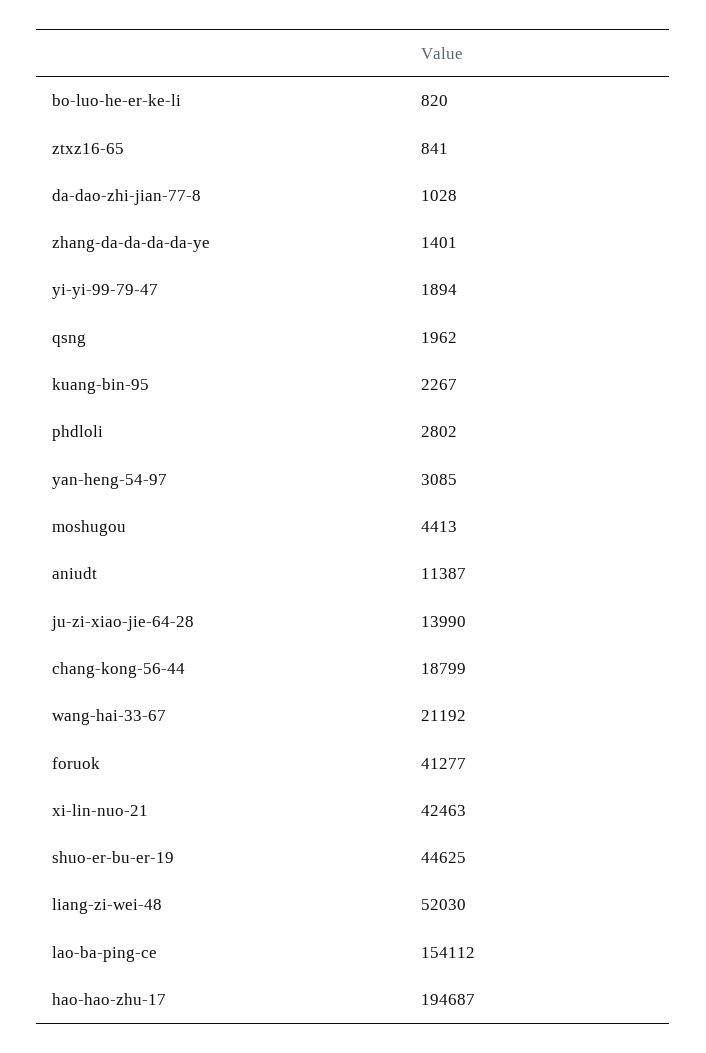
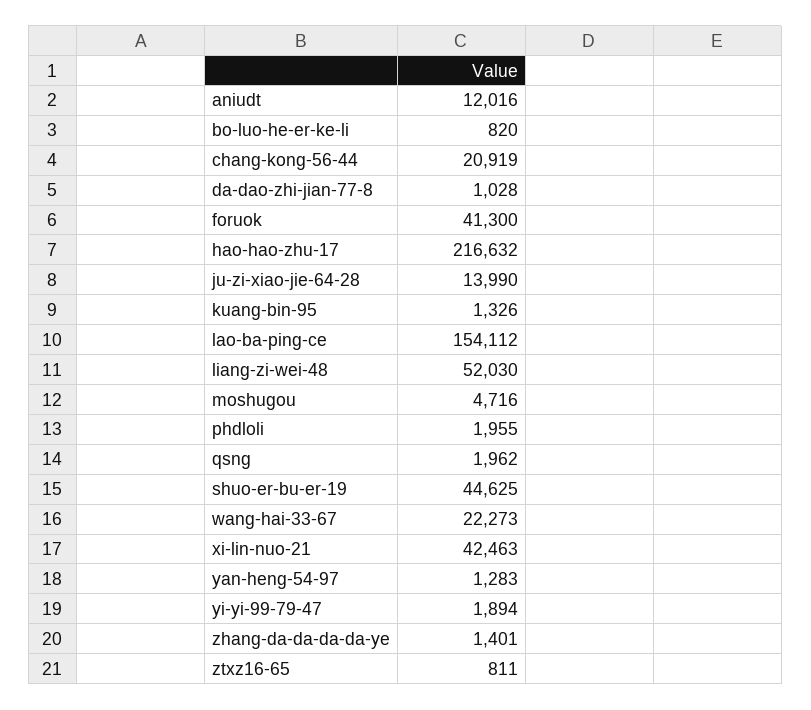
  {
    "bo-luo-he-er-ke-li": 820,
-   "ztxz16-65": 841,
+   "ztxz16-65": 811,
    "da-dao-zhi-jian-77-8": 1028,
    "zhang-da-da-da-da-ye": 1401,
    "yi-yi-99-79-47": 1894,
    "qsng": 1962,
-   "kuang-bin-95": 2267,
+   "kuang-bin-95": 1326,
-   "phdloli": 2802,
+   "phdloli": 1955,
-   "yan-heng-54-97": 3085,
+   "yan-heng-54-97": 1283,
-   "moshugou": 4413,
+   "moshugou": 4716,
-   "aniudt": 11387,
+   "aniudt": 12016,
    "ju-zi-xiao-jie-64-28": 13990,
-   "chang-kong-56-44": 18799,
+   "chang-kong-56-44": 20919,
-   "wang-hai-33-67": 21192,
+   "wang-hai-33-67": 22273,
-   "foruok": 41277,
+   "foruok": 41300,
    "xi-lin-nuo-21": 42463,
    "shuo-er-bu-er-19": 44625,
    "liang-zi-wei-48": 52030,
    "lao-ba-ping-ce": 154112,
-   "hao-hao-zhu-17": 194687
+   "hao-hao-zhu-17": 216632
  }

